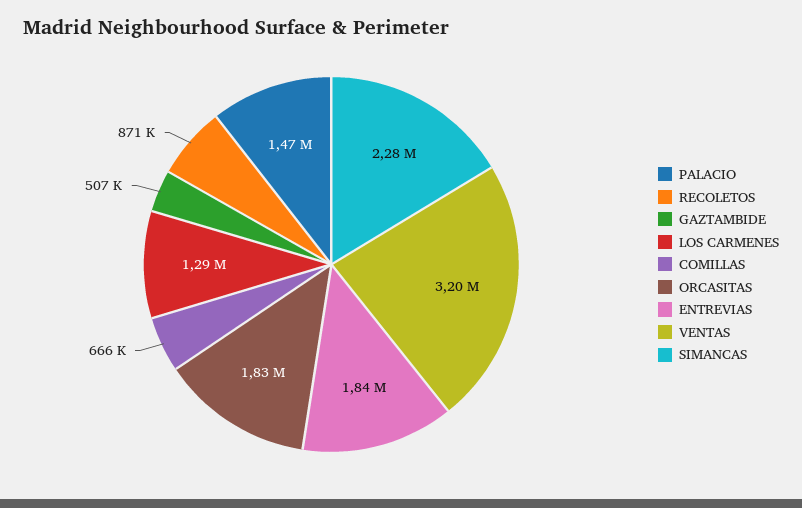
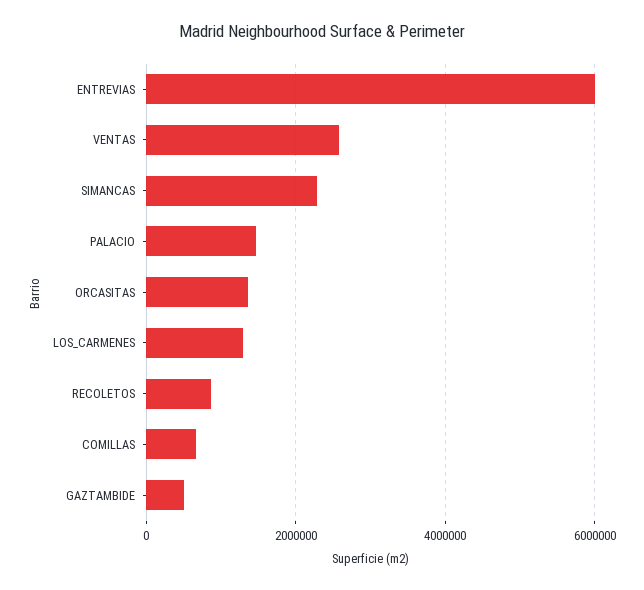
  {
    "PALACIO": 1470000,
    "RECOLETOS": 871000,
    "GAZTAMBIDE": 507000,
    "LOS CARMENES": 1290000,
    "COMILLAS": 666000,
-   "ORCASITAS": 1830000,
+   "ORCASITAS": 1400000,
-   "ENTREVIAS": 1840000,
+   "ENTREVIAS": 6000000,
-   "VENTAS": 3200000,
+   "VENTAS": 2600000,
    "SIMANCAS": 2280000
  }

